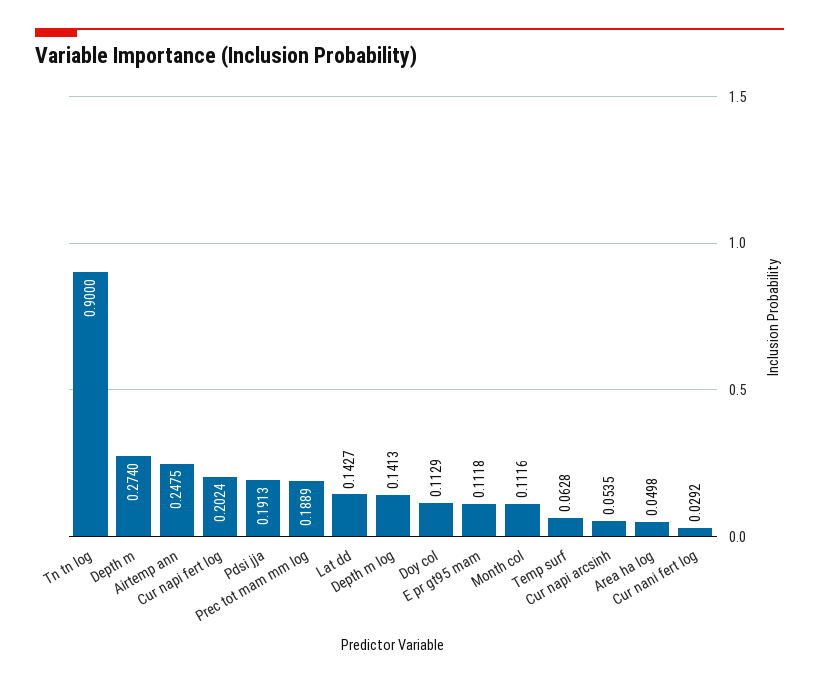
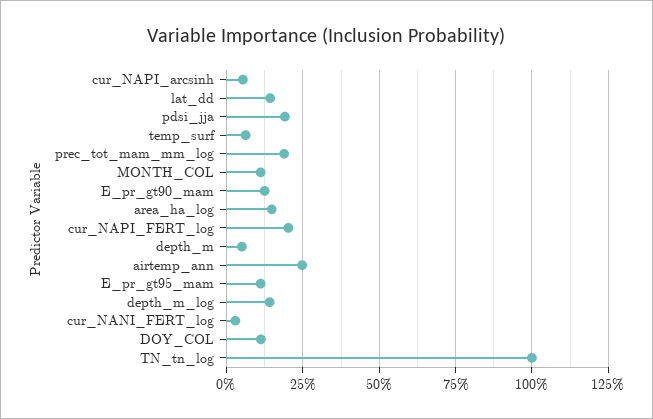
  {
-   "Tn tn log": 0.9,
+   "Tn tn log": 1,
-   "Depth m": 0.274,
+   "Depth m": 0.05,
    "Airtemp ann": 0.2475,
    "Cur napi fert log": 0.2024,
    "Pdsi jja": 0.1913,
    "Prec tot mam mm log": 0.1889,
    "Lat dd": 0.1427,
    "Depth m log": 0.1413,
    "Doy col": 0.1129,
    "E pr gt95 mam": 0.1118,
    "Month col": 0.1116,
    "Temp surf": 0.0628,
    "Cur napi arcsinh": 0.0535,
-   "Area ha log": 0.0498,
+   "Area ha log": 0.15,
-   "Cur nani fert log": 0.0292
+   "Cur nani fert log": 0.0292,
+   "E_pr_gt90_mam": 0.125
  }

